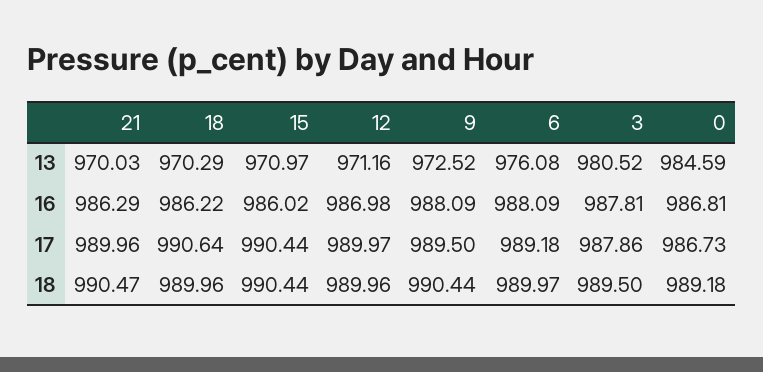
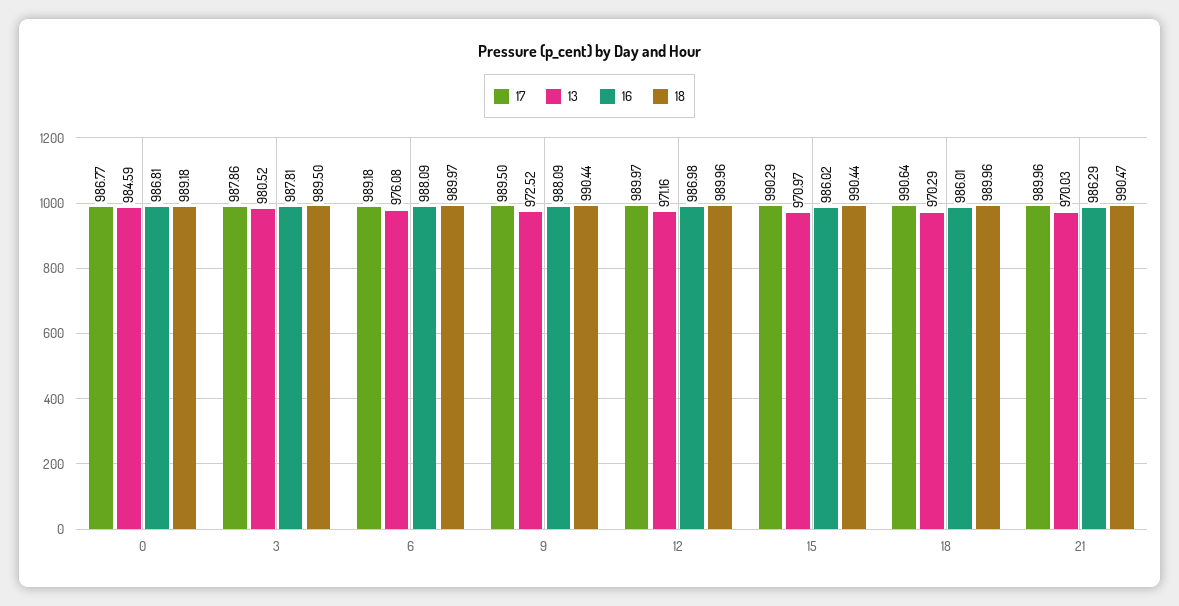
  {
    "13": {
      "21": 970.03,
      "18": 970.29,
      "15": 970.97,
      "12": 971.16,
      "9": 972.52,
      "6": 976.08,
      "3": 980.52,
      "0": 984.59
    },
    "16": {
      "21": 986.29,
-     "18": 986.22,
+     "18": 986.01,
      "15": 986.02,
      "12": 986.98,
      "9": 988.09,
      "6": 988.09,
      "3": 987.81,
      "0": 986.81
    },
    "17": {
      "21": 989.96,
      "18": 990.64,
-     "15": 990.44,
+     "15": 990.29,
      "12": 989.97,
      "9": 989.5,
      "6": 989.18,
      "3": 987.86,
-     "0": 986.73
+     "0": 986.77
    },
    "18": {
      "21": 990.47,
      "18": 989.96,
      "15": 990.44,
      "12": 989.96,
      "9": 990.44,
      "6": 989.97,
      "3": 989.5,
      "0": 989.18
    }
  }

